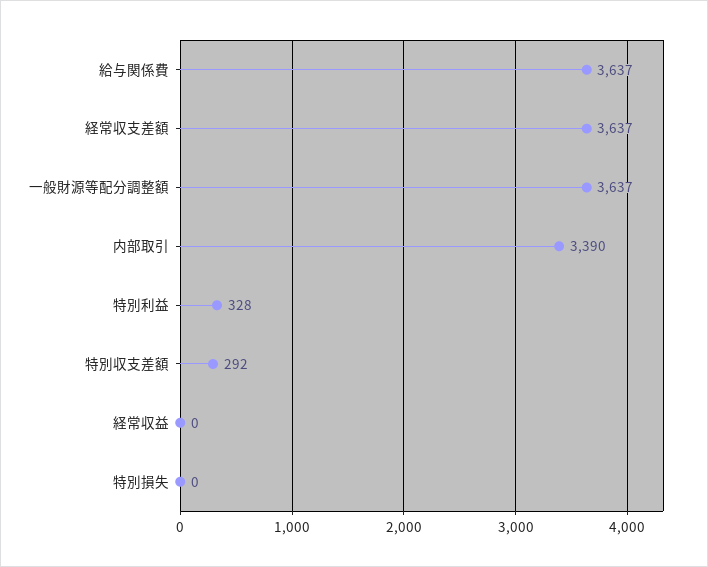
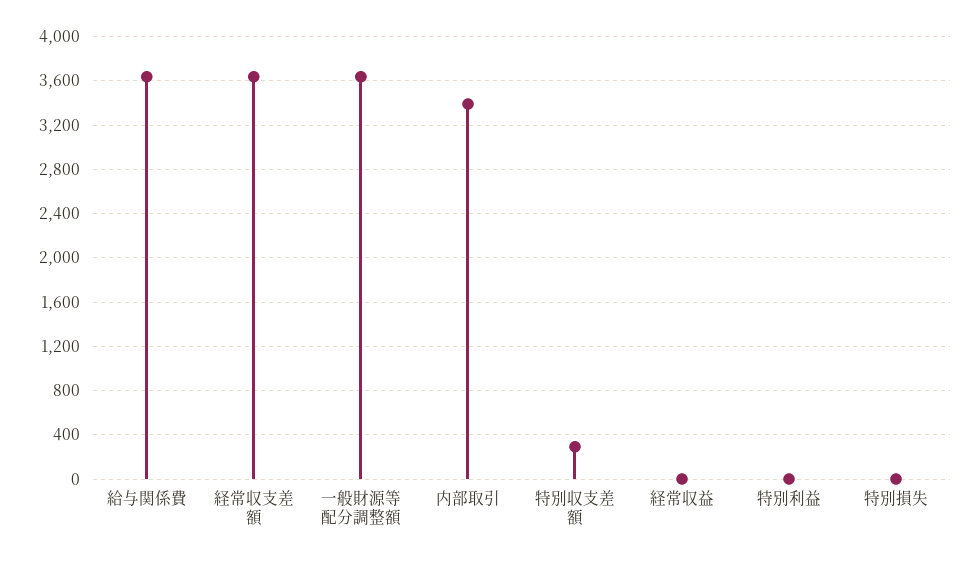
  {
    "給与関係費": 3637,
    "経常収支差額": 3637,
    "一般財源等配分調整額": 3637,
    "内部取引": 3390,
-   "特別利益": 328,
+   "特別利益": 0,
    "特別収支差額": 292,
    "経常収益": 0,
    "特別損失": 0
  }

